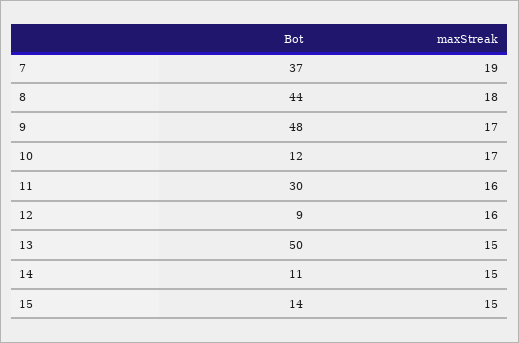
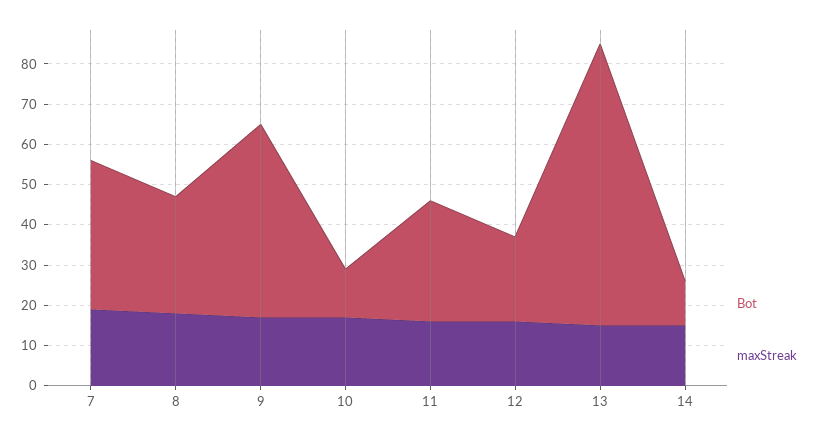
  {
    "Bot": {
      "7": 37,
-     "8": 44,
+     "8": 30,
      "9": 48,
      "10": 12,
      "11": 30,
-     "12": 9,
+     "12": 20,
-     "13": 50,
+     "13": 70,
-     "14": 11,
+     "14": 11
-     "15": 14
    },
    "maxStreak": {
      "7": 19,
      "8": 18,
      "9": 17,
      "10": 17,
      "11": 16,
      "12": 16,
      "13": 15,
-     "14": 15,
+     "14": 15
-     "15": 15
    }
  }

